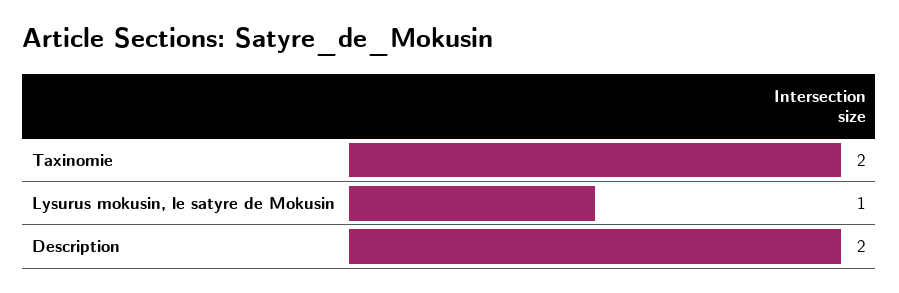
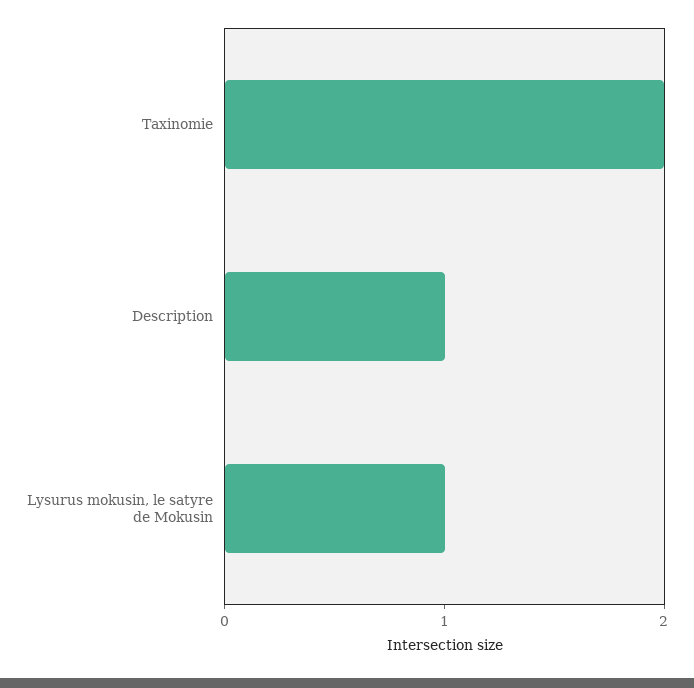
  {
    "Taxinomie": 2,
    "Lysurus mokusin, le satyre de Mokusin": 1,
-   "Description": 2
+   "Description": 1
  }

